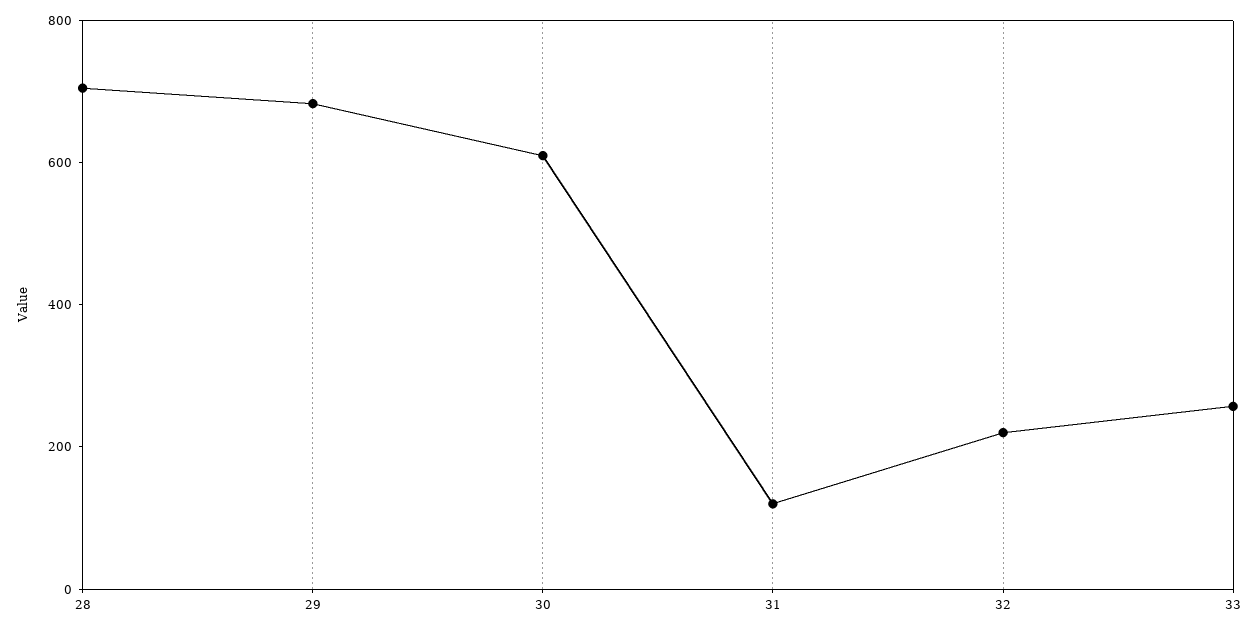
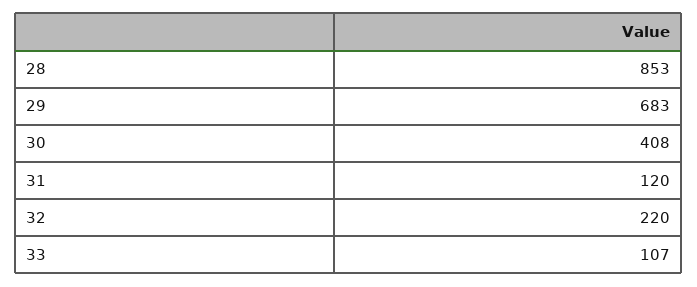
  {
-   "28": 700,
+   "28": 853,
    "29": 683,
-   "30": 600,
+   "30": 408,
    "31": 120,
    "32": 220,
-   "33": 250
+   "33": 107
  }

